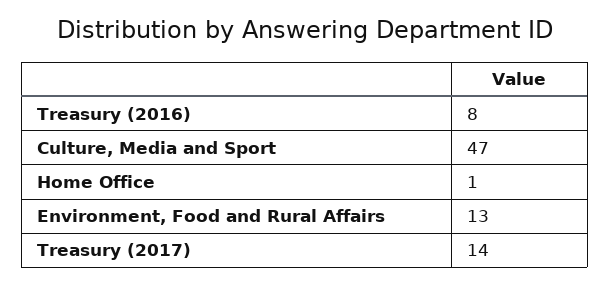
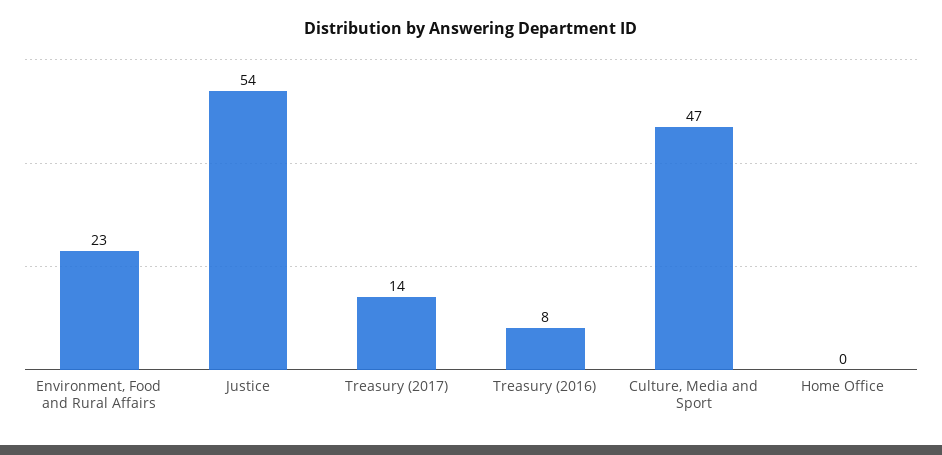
  {
    "Treasury (2016)": 8,
    "Culture, Media and Sport": 47,
-   "Home Office": 1,
+   "Home Office": 0,
-   "Environment, Food and Rural Affairs": 13,
+   "Environment, Food and Rural Affairs": 23,
-   "Treasury (2017)": 14
+   "Treasury (2017)": 14,
+   "Justice": 54
  }

